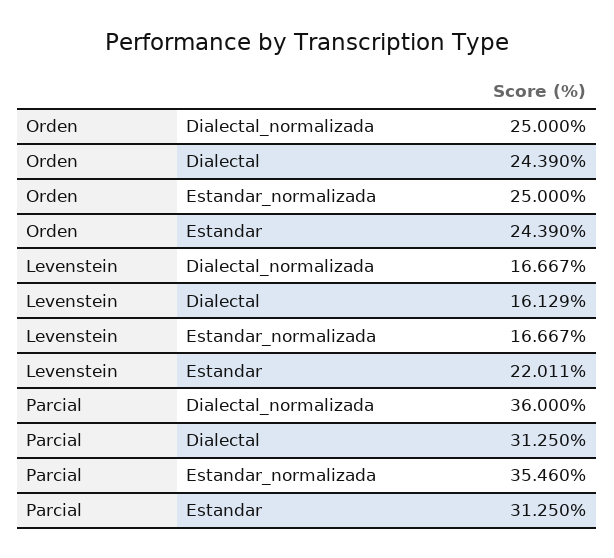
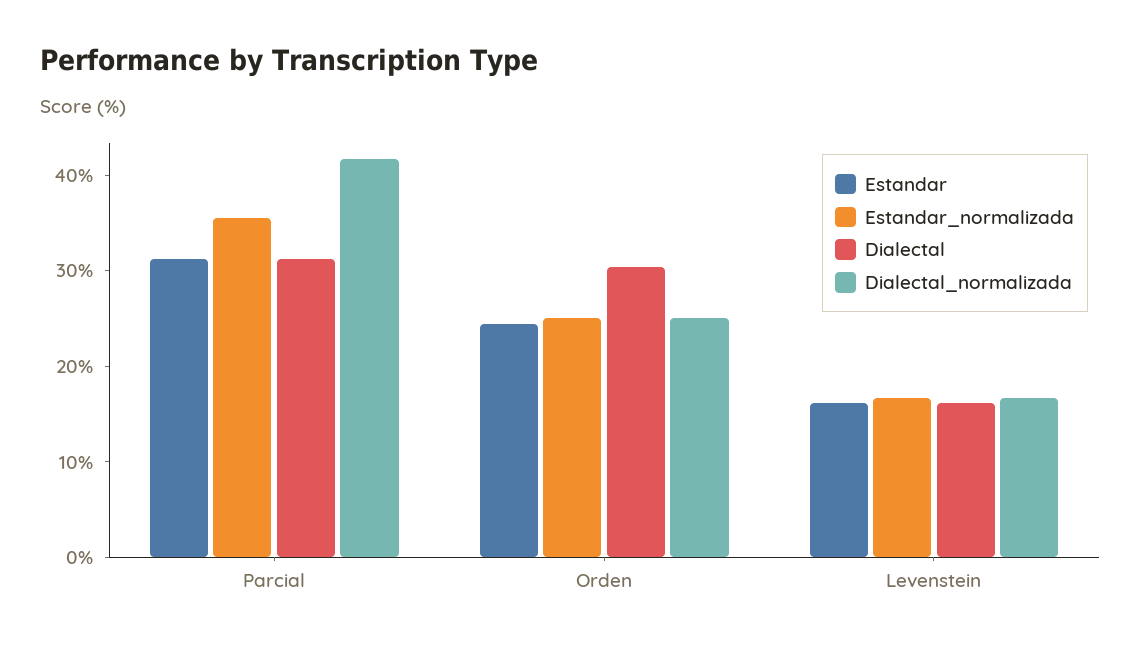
  {
    "Dialectal_normalizada": {
      "Orden": 25,
      "Levenstein": 16.667,
-     "Parcial": 36
+     "Parcial": 42
    },
    "Dialectal": {
-     "Orden": 24.39,
+     "Orden": 30,
      "Levenstein": 16.129,
      "Parcial": 31.25
    },
    "Estandar_normalizada": {
      "Orden": 25,
      "Levenstein": 16.667,
      "Parcial": 35.46
    },
    "Estandar": {
      "Orden": 24.39,
-     "Levenstein": 22.011,
+     "Levenstein": 16,
      "Parcial": 31.25
    }
  }

